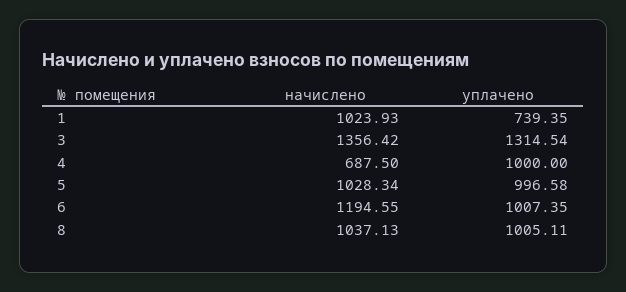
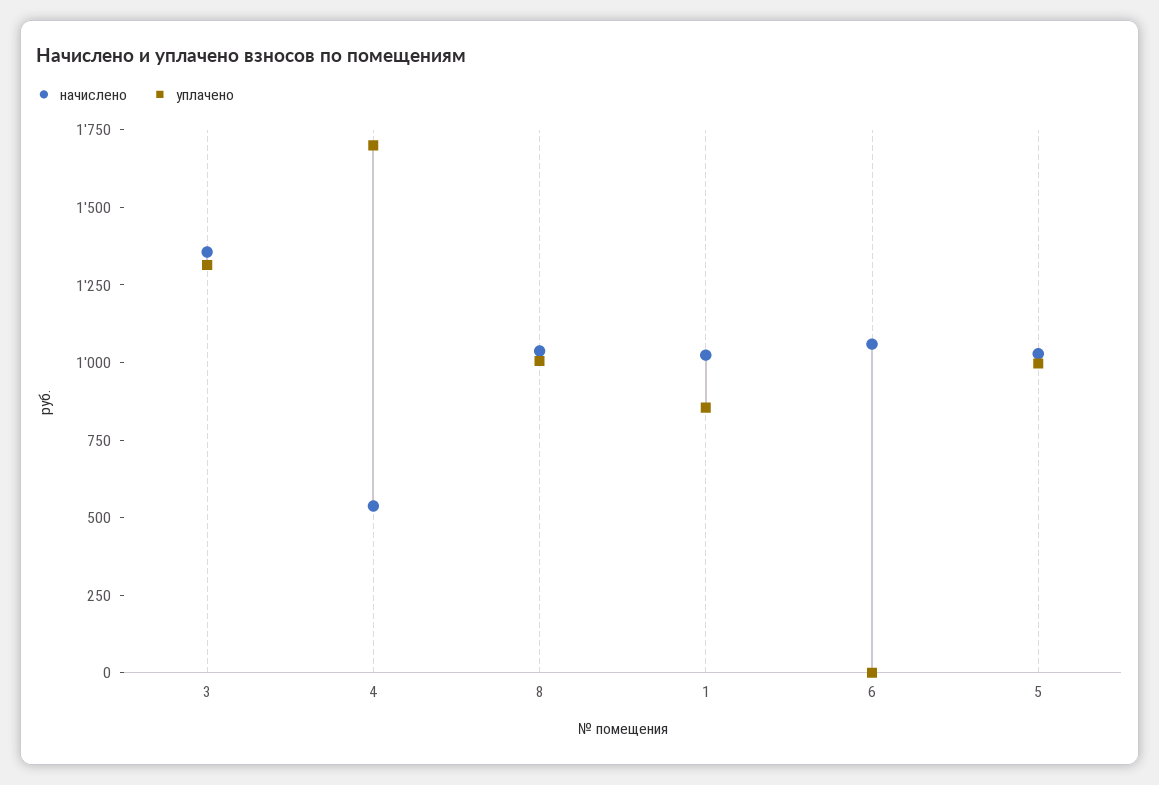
  {
    "начислено": {
      "1": 1023.93,
      "3": 1356.42,
-     "4": 687.5,
+     "4": 550,
      "5": 1028.34,
-     "6": 1194.55,
+     "6": 1050,
      "8": 1037.13
    },
    "уплачено": {
-     "1": 739.35,
+     "1": 850,
      "3": 1314.54,
-     "4": 1000,
+     "4": 1700,
      "5": 996.58,
-     "6": 1007.35,
+     "6": 0,
      "8": 1005.11
    }
  }

